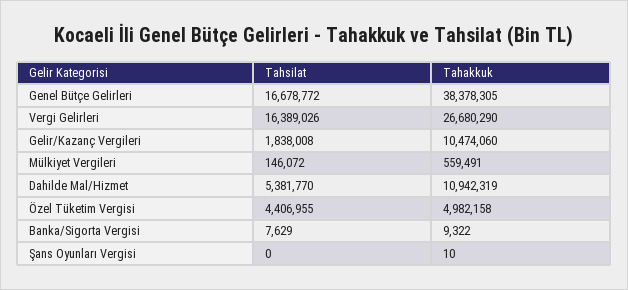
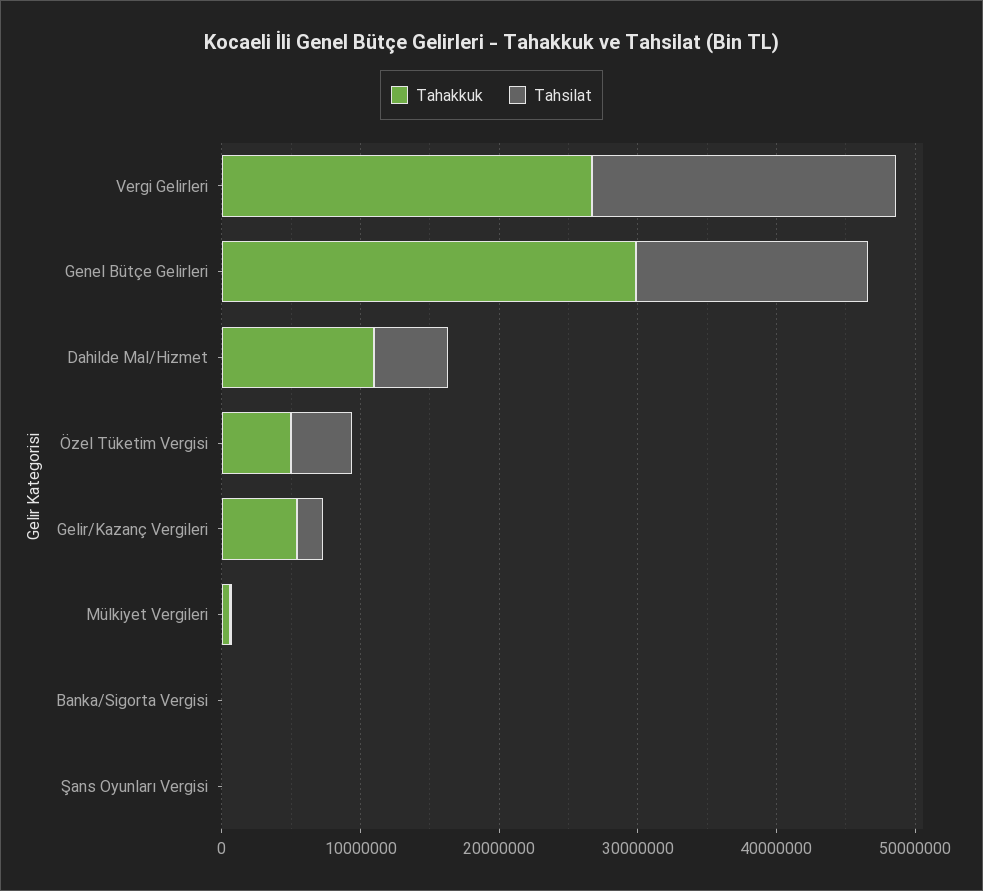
  {
    "Tahsilat": {
      "Genel Bütçe Gelirleri": 16678772,
-     "Vergi Gelirleri": 16389026,
+     "Vergi Gelirleri": 22000000,
      "Gelir/Kazanç Vergileri": 1838008,
      "Mülkiyet Vergileri": 146072,
      "Dahilde Mal/Hizmet": 5381770,
      "Özel Tüketim Vergisi": 4406955,
      "Banka/Sigorta Vergisi": 7629,
      "Şans Oyunları Vergisi": 0
    },
    "Tahakkuk": {
-     "Genel Bütçe Gelirleri": 38378305,
+     "Genel Bütçe Gelirleri": 30000000,
      "Vergi Gelirleri": 26680290,
-     "Gelir/Kazanç Vergileri": 10474060,
+     "Gelir/Kazanç Vergileri": 6000000,
      "Mülkiyet Vergileri": 559491,
      "Dahilde Mal/Hizmet": 10942319,
      "Özel Tüketim Vergisi": 4982158,
      "Banka/Sigorta Vergisi": 9322,
      "Şans Oyunları Vergisi": 10
    }
  }

